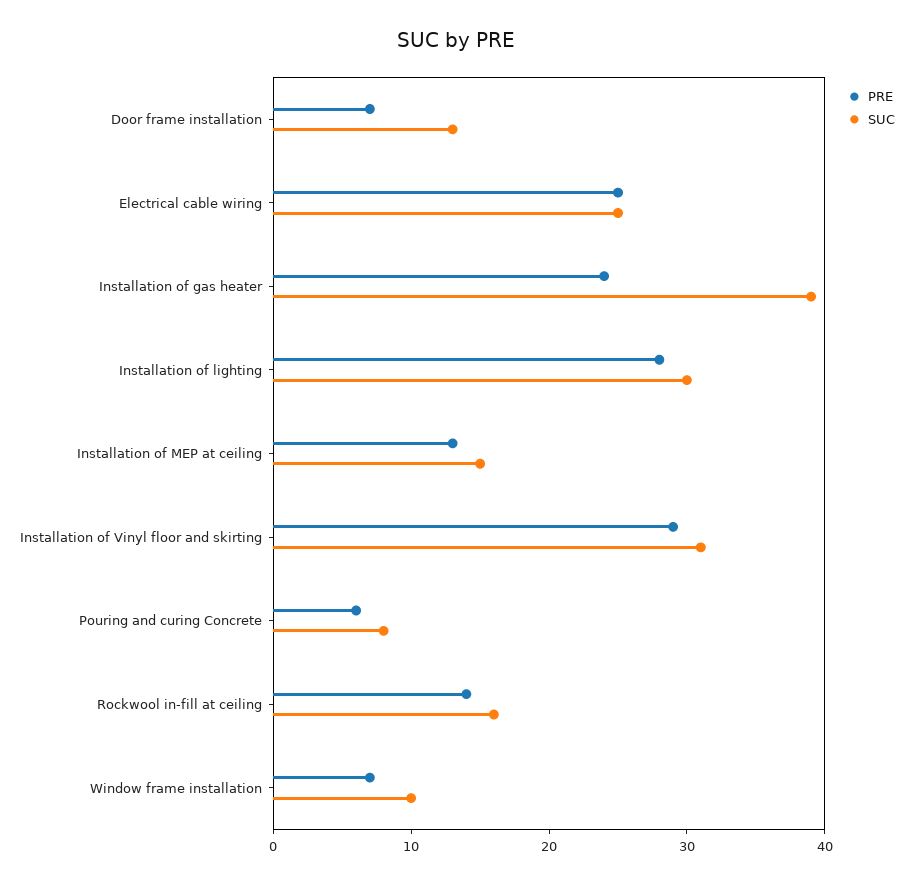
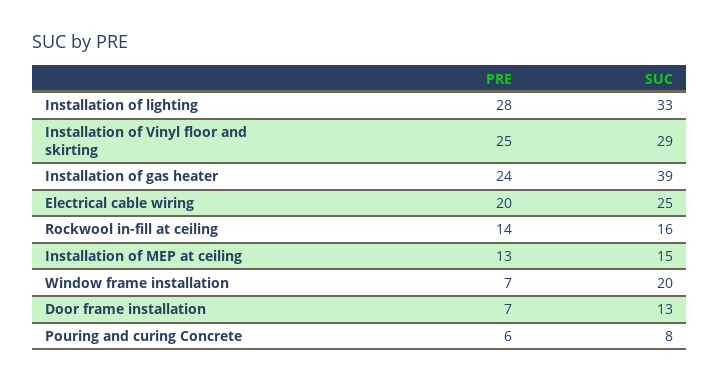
  {
    "PRE": {
      "Door frame installation": 7,
-     "Electrical cable wiring": 25,
+     "Electrical cable wiring": 20,
      "Installation of gas heater": 24,
      "Installation of lighting": 28,
      "Installation of MEP at ceiling": 13,
-     "Installation of Vinyl floor and skirting": 29,
+     "Installation of Vinyl floor and skirting": 25,
      "Pouring and curing Concrete": 6,
      "Rockwool in-fill at ceiling": 14,
      "Window frame installation": 7
    },
    "SUC": {
      "Door frame installation": 13,
      "Electrical cable wiring": 25,
      "Installation of gas heater": 39,
-     "Installation of lighting": 30,
+     "Installation of lighting": 33,
      "Installation of MEP at ceiling": 15,
-     "Installation of Vinyl floor and skirting": 31,
+     "Installation of Vinyl floor and skirting": 29,
      "Pouring and curing Concrete": 8,
      "Rockwool in-fill at ceiling": 16,
-     "Window frame installation": 10
+     "Window frame installation": 20
    }
  }

